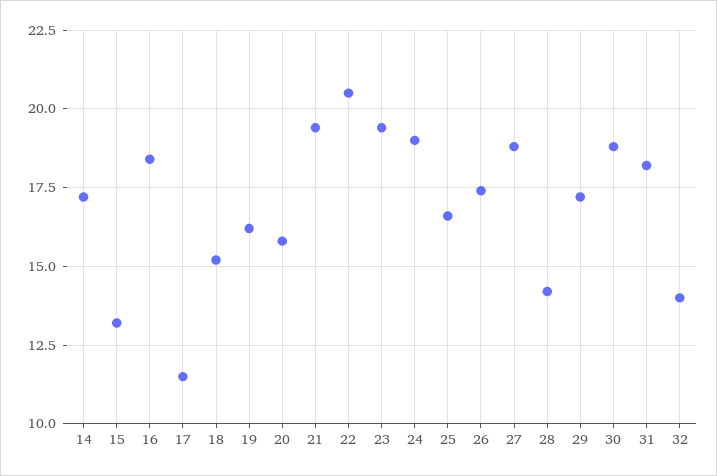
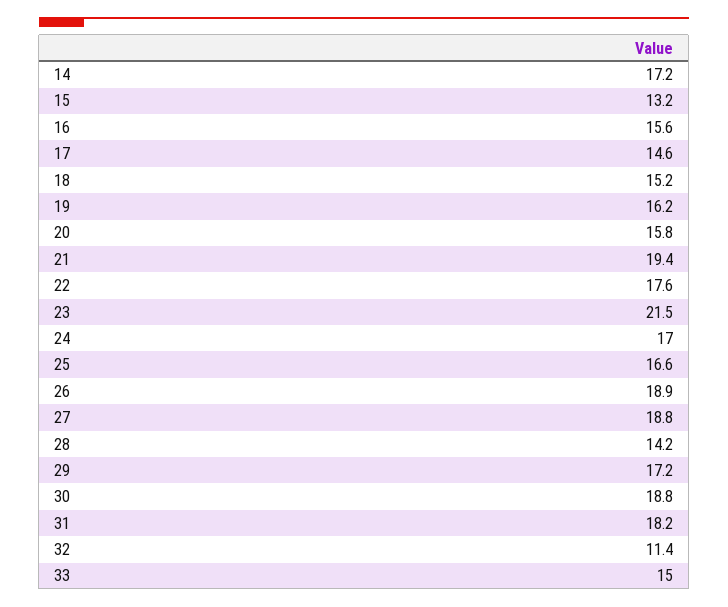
  {
    "14": 17.2,
    "15": 13.2,
-   "16": 18.5,
+   "16": 15.6,
-   "17": 11.5,
+   "17": 14.6,
    "18": 15.2,
    "19": 16.2,
    "20": 15.8,
    "21": 19.4,
-   "22": 20.5,
+   "22": 17.6,
-   "23": 19.5,
+   "23": 21.5,
-   "24": 19,
+   "24": 17,
    "25": 16.6,
-   "26": 17.5,
+   "26": 18.9,
    "27": 18.8,
    "28": 14.2,
    "29": 17.2,
    "30": 18.8,
    "31": 18.2,
-   "32": 14
+   "32": 11.4,
+   "33": 15
  }

